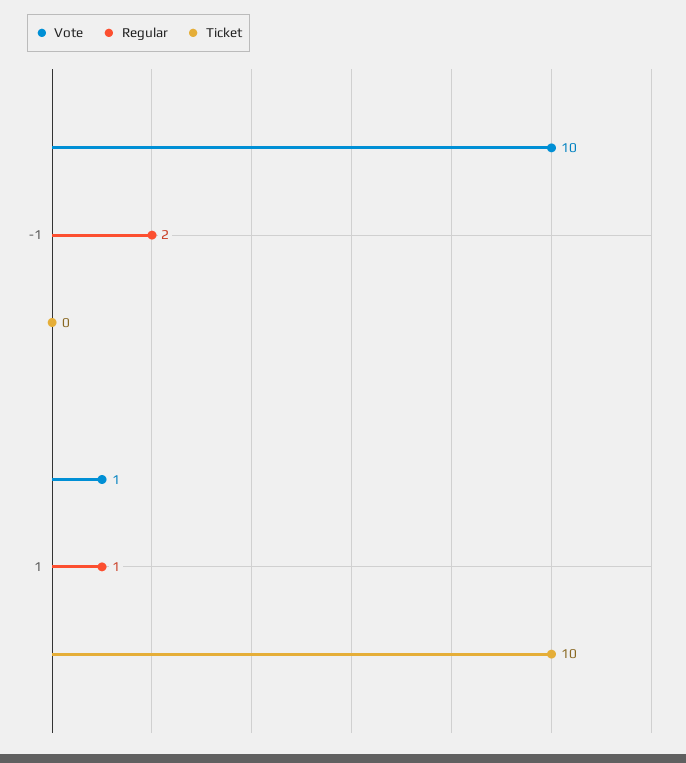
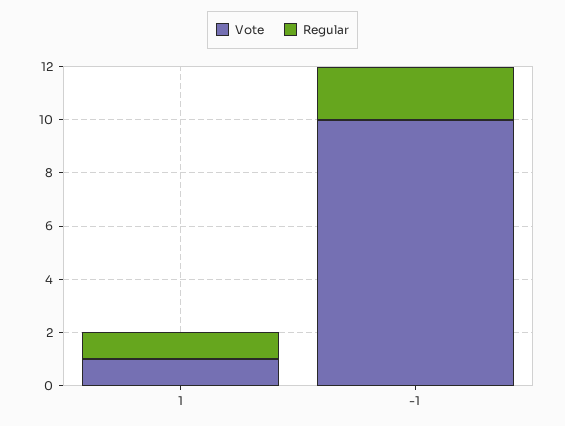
  {
    "Vote": {
      "-1": 10,
      "1": 1
    },
    "Regular": {
      "-1": 2,
      "1": 1
-   },
+   }
-   "Ticket": {
-     "-1": 0,
-     "1": 10
-   }
  }

